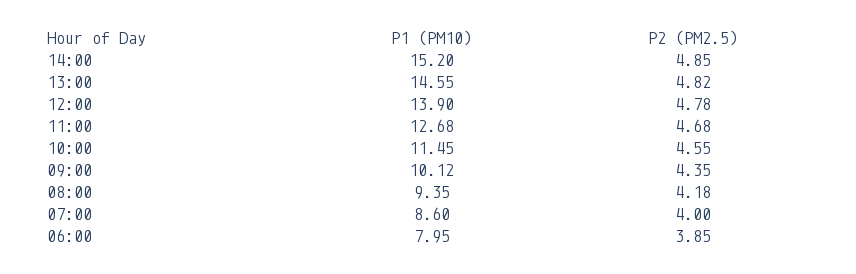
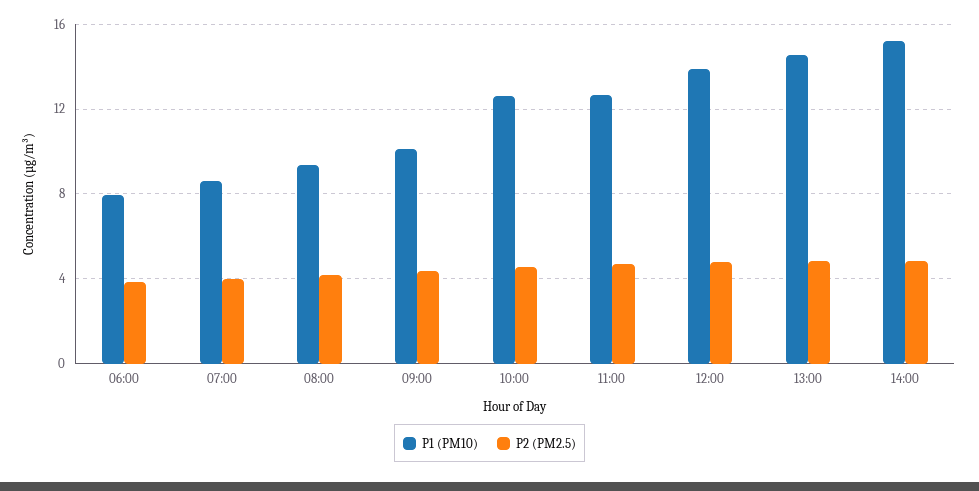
  {
    "P1 (PM10)": {
      "14:00": 15.2,
      "13:00": 14.55,
      "12:00": 13.9,
      "11:00": 12.68,
-     "10:00": 11.45,
+     "10:00": 12.5,
      "09:00": 10.12,
      "08:00": 9.35,
      "07:00": 8.6,
      "06:00": 7.95
    },
    "P2 (PM2.5)": {
      "14:00": 4.85,
      "13:00": 4.82,
      "12:00": 4.78,
      "11:00": 4.68,
      "10:00": 4.55,
      "09:00": 4.35,
      "08:00": 4.18,
      "07:00": 4,
      "06:00": 3.85
    }
  }

